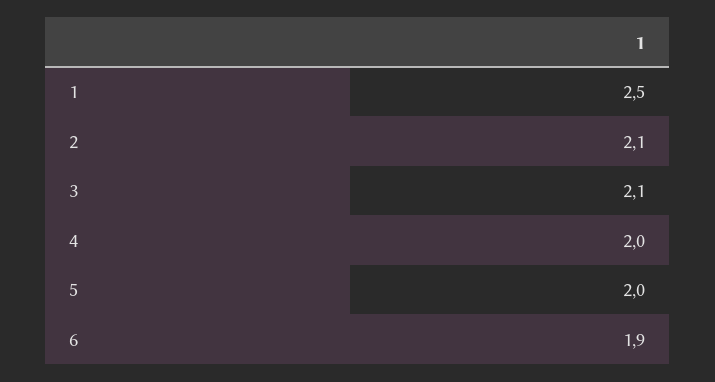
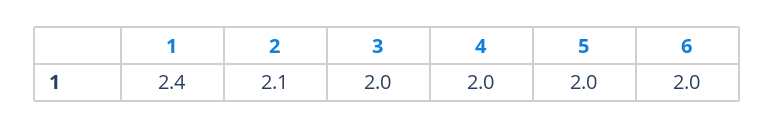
  {
-   "1": 2.5,
+   "1": 2.4,
    "2": 2.1,
-   "3": 2.1,
+   "3": 2,
    "4": 2,
    "5": 2,
-   "6": 1.9
+   "6": 2
  }

